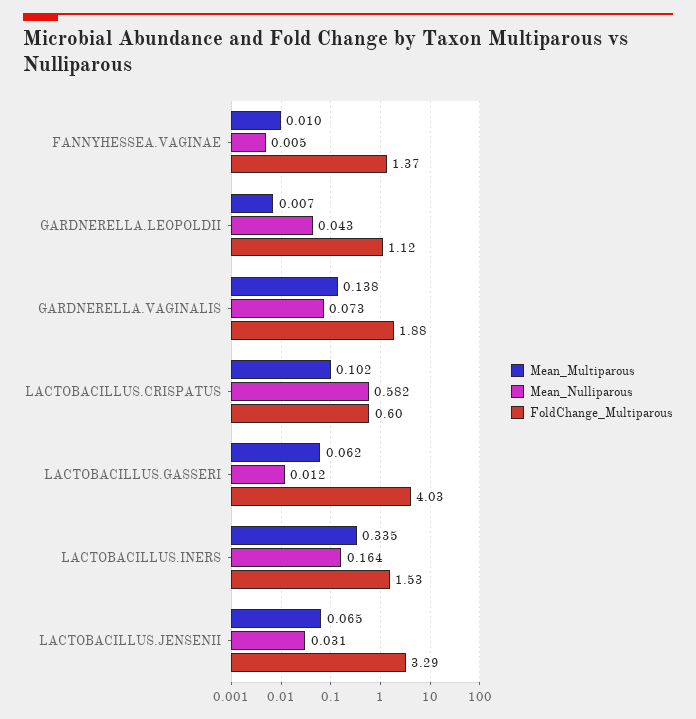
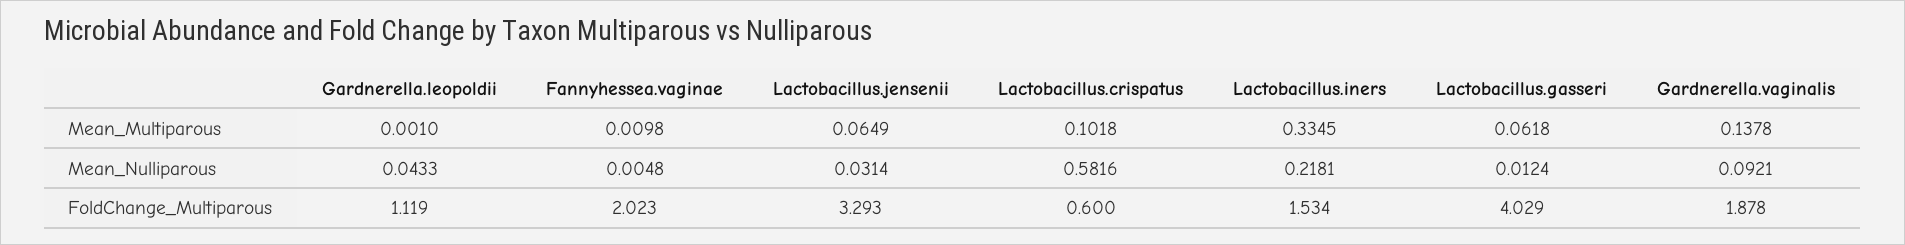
  {
    "Mean_Multiparous": {
      "FANNYHESSEA.VAGINAE": 0.0098,
-     "GARDNERELLA.LEOPOLDII": 0.007,
+     "GARDNERELLA.LEOPOLDII": 0.001,
      "GARDNERELLA.VAGINALIS": 0.1378,
      "LACTOBACILLUS.CRISPATUS": 0.1018,
      "LACTOBACILLUS.GASSERI": 0.0618,
      "LACTOBACILLUS.INERS": 0.3345,
      "LACTOBACILLUS.JENSENII": 0.0649
    },
    "Mean_Nulliparous": {
      "FANNYHESSEA.VAGINAE": 0.0048,
      "GARDNERELLA.LEOPOLDII": 0.0433,
-     "GARDNERELLA.VAGINALIS": 0.073,
+     "GARDNERELLA.VAGINALIS": 0.0921,
      "LACTOBACILLUS.CRISPATUS": 0.5816,
      "LACTOBACILLUS.GASSERI": 0.0124,
-     "LACTOBACILLUS.INERS": 0.164,
+     "LACTOBACILLUS.INERS": 0.2181,
      "LACTOBACILLUS.JENSENII": 0.0314
    },
    "FoldChange_Multiparous": {
-     "FANNYHESSEA.VAGINAE": 1.37,
+     "FANNYHESSEA.VAGINAE": 2.023,
      "GARDNERELLA.LEOPOLDII": 1.119,
      "GARDNERELLA.VAGINALIS": 1.878,
      "LACTOBACILLUS.CRISPATUS": 0.6,
      "LACTOBACILLUS.GASSERI": 4.029,
      "LACTOBACILLUS.INERS": 1.534,
      "LACTOBACILLUS.JENSENII": 3.293
    }
  }

